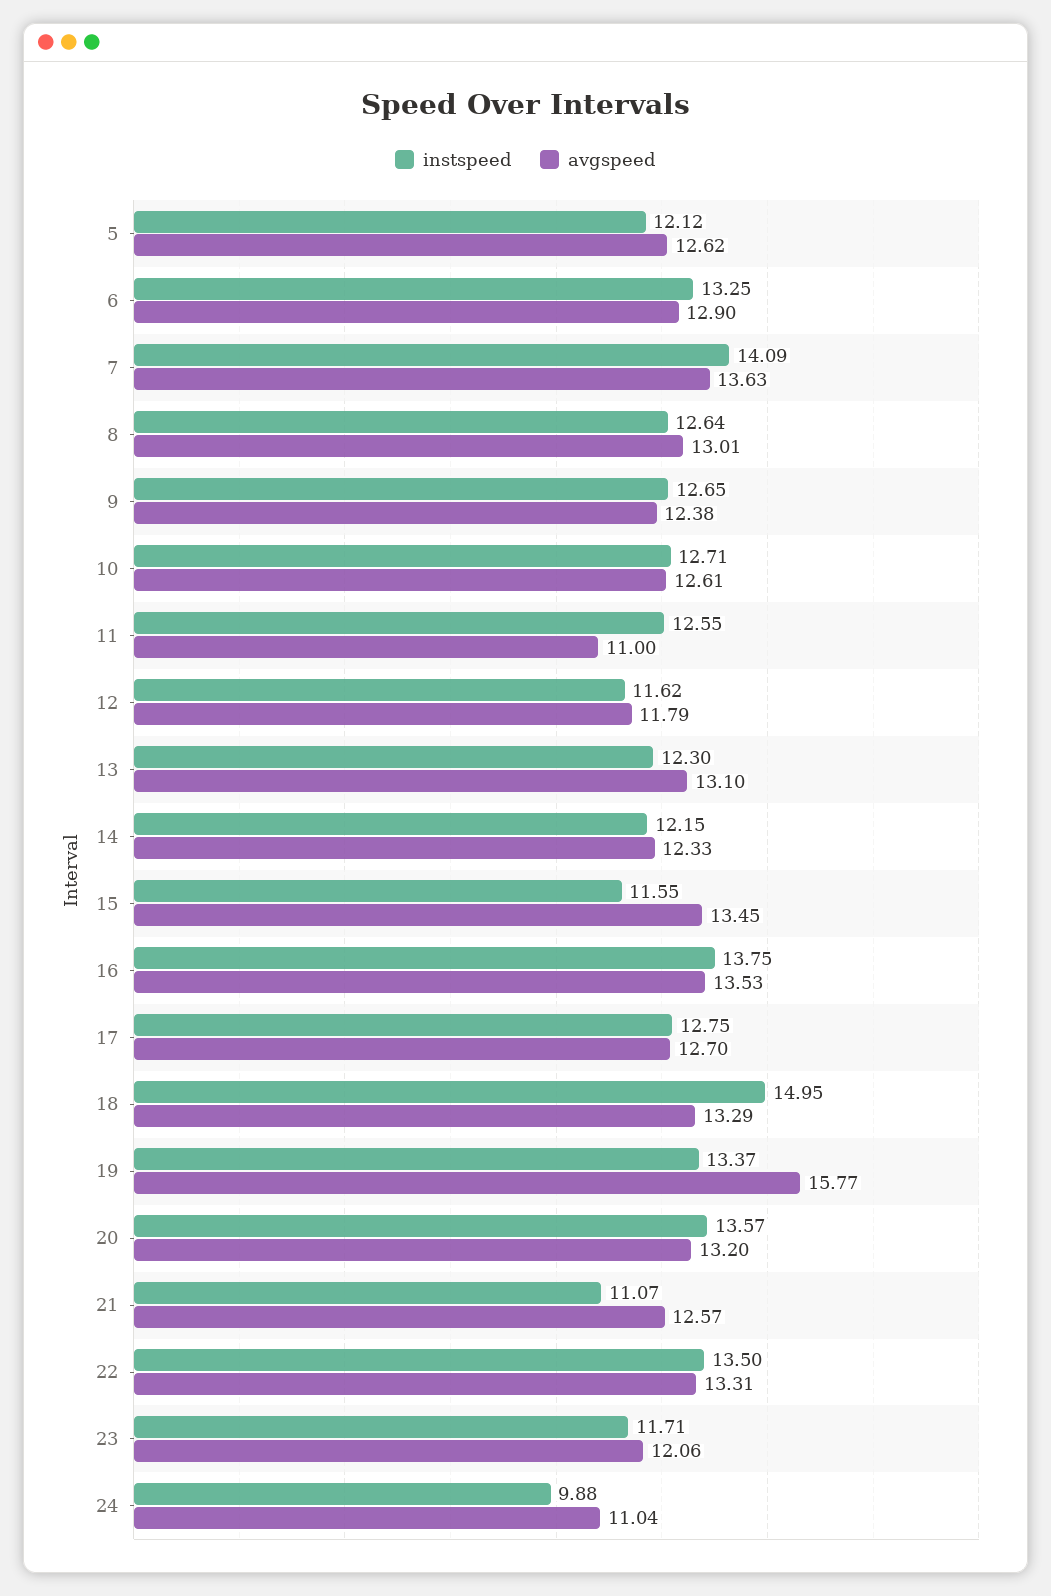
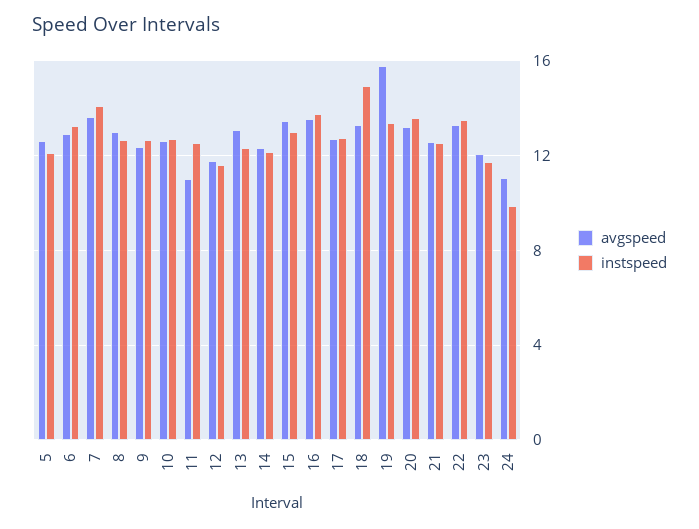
  {
    "instspeed": {
      "5": 12.12,
      "6": 13.25,
      "7": 14.09,
      "8": 12.64,
      "9": 12.65,
      "10": 12.71,
      "11": 12.55,
      "12": 11.62,
      "13": 12.3,
      "14": 12.15,
-     "15": 11.55,
+     "15": 13,
      "16": 13.75,
      "17": 12.75,
      "18": 14.95,
      "19": 13.37,
      "20": 13.57,
-     "21": 11.07,
+     "21": 12.5,
      "22": 13.5,
      "23": 11.71,
      "24": 9.88
    },
    "avgspeed": {
      "5": 12.62,
      "6": 12.9,
      "7": 13.63,
      "8": 13.01,
      "9": 12.38,
      "10": 12.61,
      "11": 11,
      "12": 11.79,
      "13": 13.1,
      "14": 12.33,
      "15": 13.45,
      "16": 13.53,
      "17": 12.7,
      "18": 13.29,
      "19": 15.77,
      "20": 13.2,
      "21": 12.57,
      "22": 13.31,
      "23": 12.06,
      "24": 11.04
    }
  }

